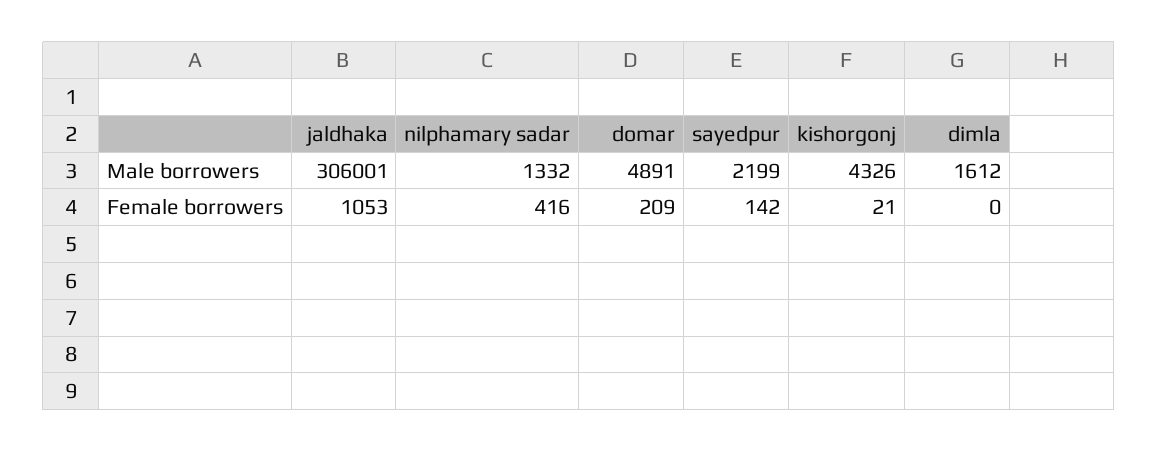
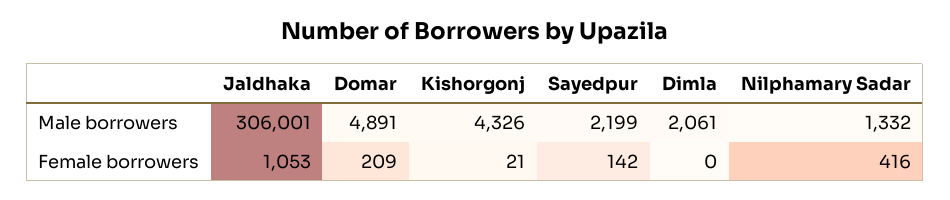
  {
    "jaldhaka": {
      "Male borrowers": 306001,
      "Female borrowers": 1053
    },
    "nilphamary sadar": {
      "Male borrowers": 1332,
      "Female borrowers": 416
    },
    "domar": {
      "Male borrowers": 4891,
      "Female borrowers": 209
    },
    "sayedpur": {
      "Male borrowers": 2199,
      "Female borrowers": 142
    },
    "kishorgonj": {
      "Male borrowers": 4326,
      "Female borrowers": 21
    },
    "dimla": {
-     "Male borrowers": 1612,
+     "Male borrowers": 2061,
      "Female borrowers": 0
    }
  }

